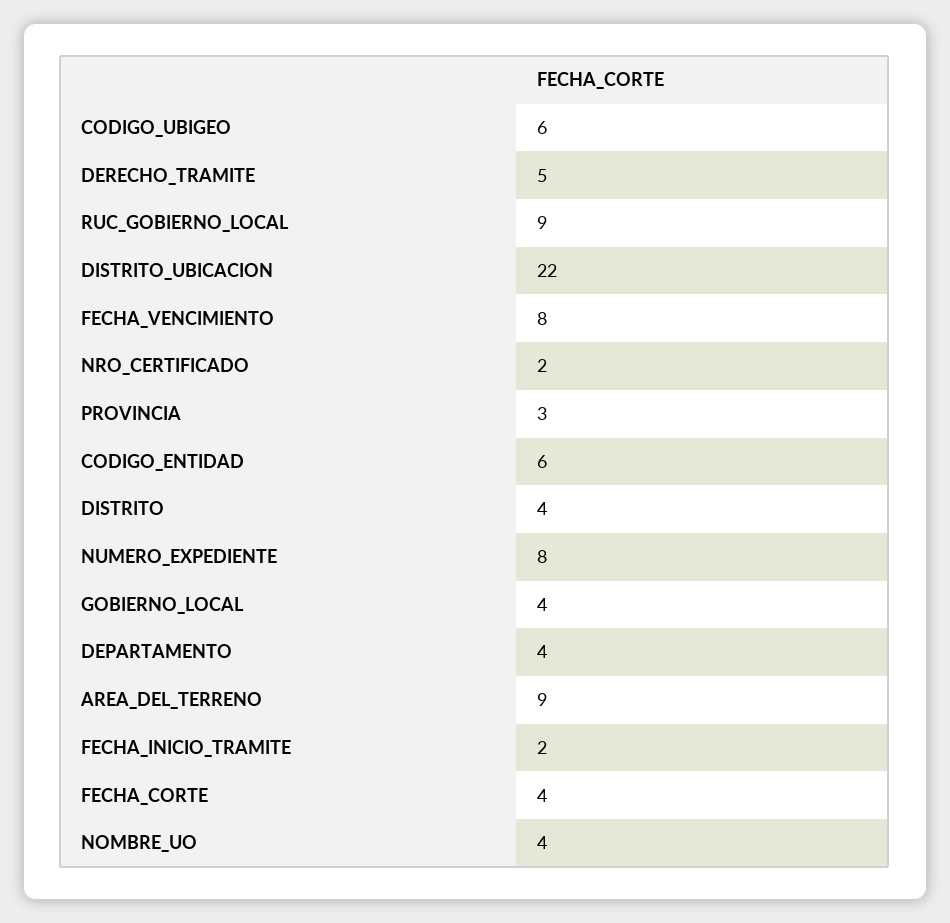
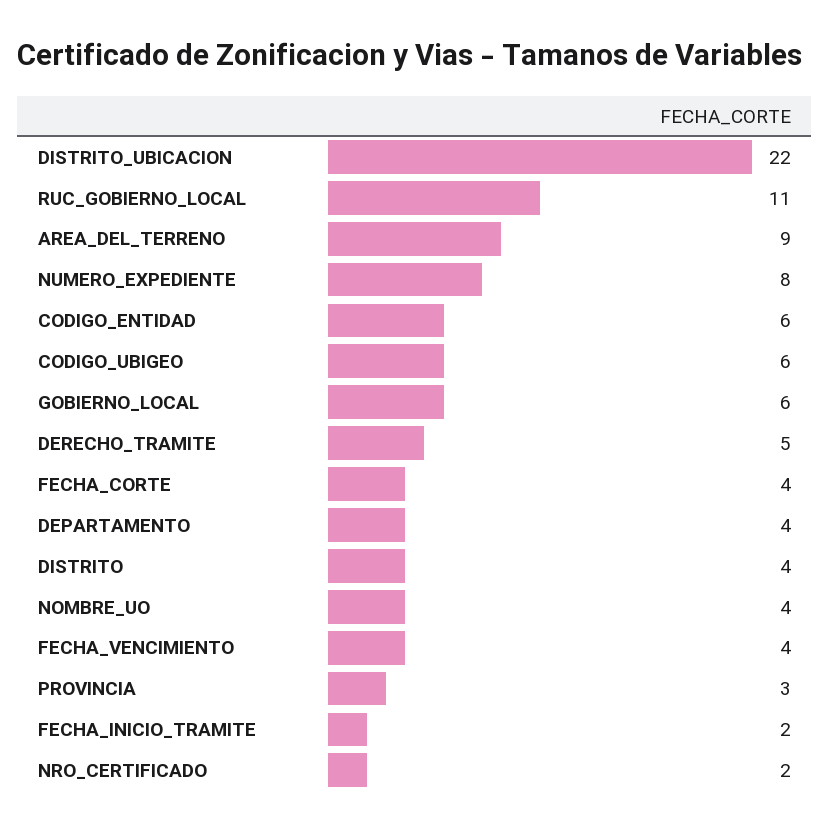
  {
    "CODIGO_UBIGEO": 6,
    "DERECHO_TRAMITE": 5,
-   "RUC_GOBIERNO_LOCAL": 9,
+   "RUC_GOBIERNO_LOCAL": 11,
    "DISTRITO_UBICACION": 22,
-   "FECHA_VENCIMIENTO": 8,
+   "FECHA_VENCIMIENTO": 4,
    "NRO_CERTIFICADO": 2,
    "PROVINCIA": 3,
    "CODIGO_ENTIDAD": 6,
    "DISTRITO": 4,
    "NUMERO_EXPEDIENTE": 8,
-   "GOBIERNO_LOCAL": 4,
+   "GOBIERNO_LOCAL": 6,
    "DEPARTAMENTO": 4,
    "AREA_DEL_TERRENO": 9,
    "FECHA_INICIO_TRAMITE": 2,
    "FECHA_CORTE": 4,
    "NOMBRE_UO": 4
  }

